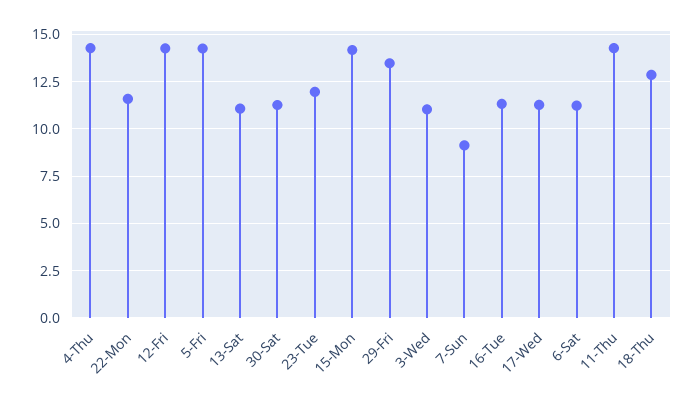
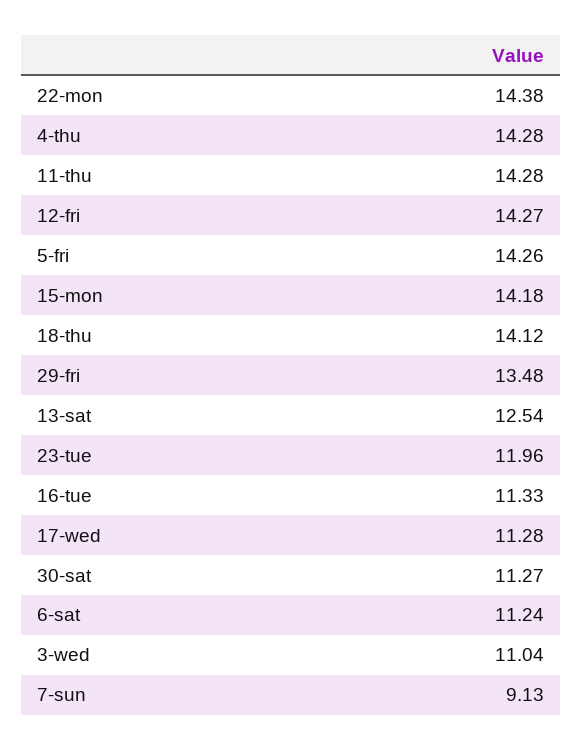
  {
    "4-Thu": 14.28,
-   "22-Mon": 11.5,
+   "22-Mon": 14.38,
    "12-Fri": 14.27,
    "5-Fri": 14.26,
-   "13-Sat": 11,
+   "13-Sat": 12.54,
    "30-Sat": 11.27,
    "23-Tue": 11.96,
    "15-Mon": 14.18,
    "29-Fri": 13.48,
    "3-Wed": 11.04,
    "7-Sun": 9.13,
    "16-Tue": 11.33,
    "17-Wed": 11.28,
    "6-Sat": 11.24,
    "11-Thu": 14.28,
-   "18-Thu": 13
+   "18-Thu": 14.12
  }

